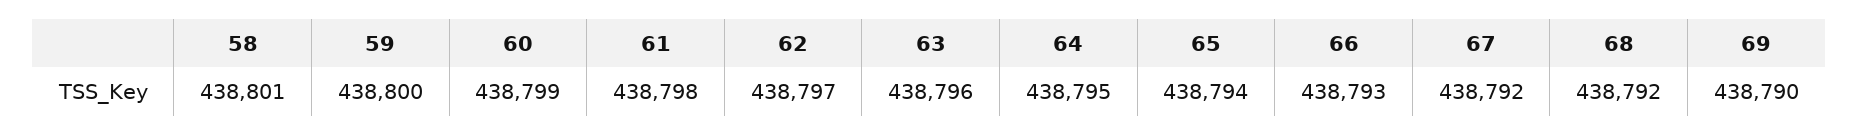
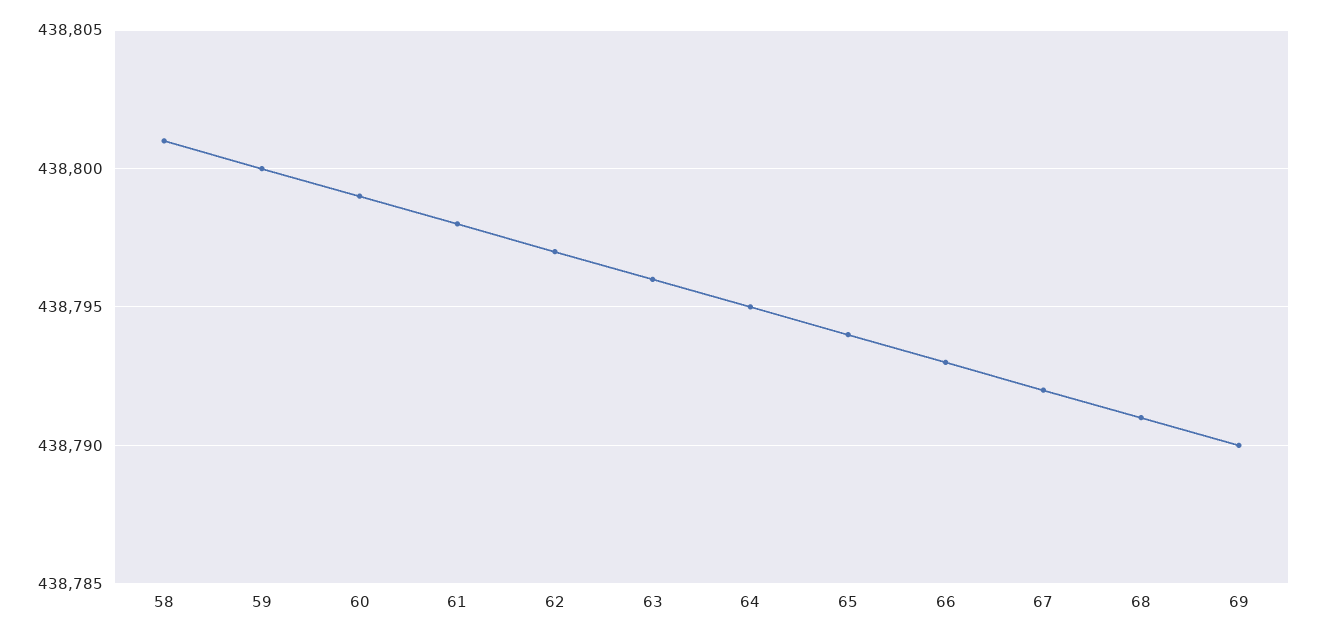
  {
    "58": 438801,
    "59": 438800,
    "60": 438799,
    "61": 438798,
    "62": 438797,
    "63": 438796,
    "64": 438795,
    "65": 438794,
    "66": 438793,
    "67": 438792,
-   "68": 438792,
+   "68": 438791,
    "69": 438790
  }

